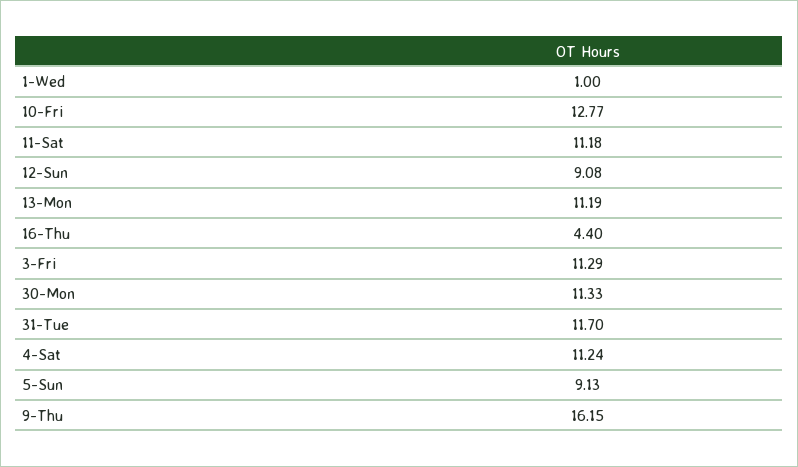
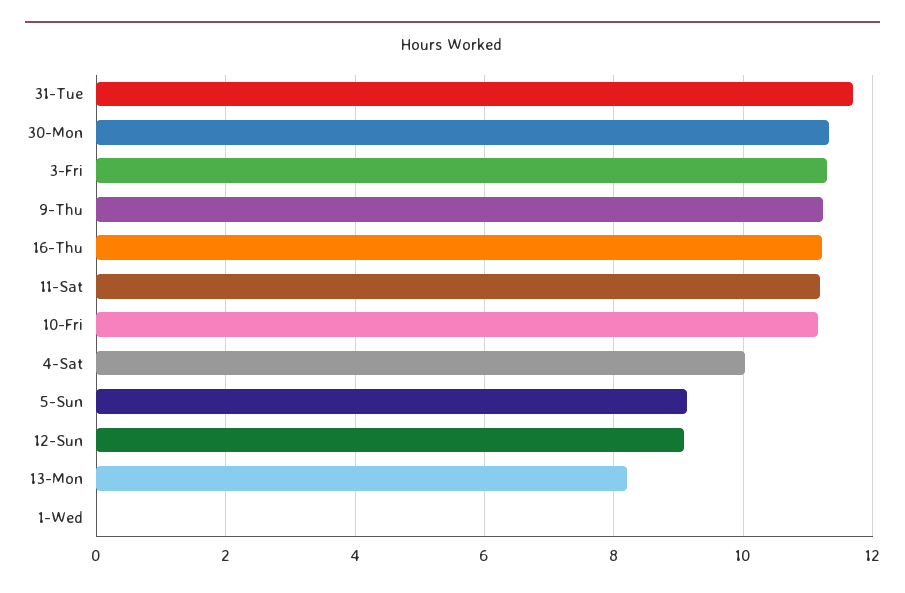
  {
-   "1-Wed": 1,
+   "1-Wed": 0,
-   "10-Fri": 12.77,
+   "10-Fri": 11.2,
    "11-Sat": 11.18,
    "12-Sun": 9.08,
-   "13-Mon": 11.19,
+   "13-Mon": 8.2,
-   "16-Thu": 4.4,
+   "16-Thu": 11.2,
    "3-Fri": 11.29,
    "30-Mon": 11.33,
    "31-Tue": 11.7,
-   "4-Sat": 11.24,
+   "4-Sat": 10,
    "5-Sun": 9.13,
-   "9-Thu": 16.15
+   "9-Thu": 11.2
  }

